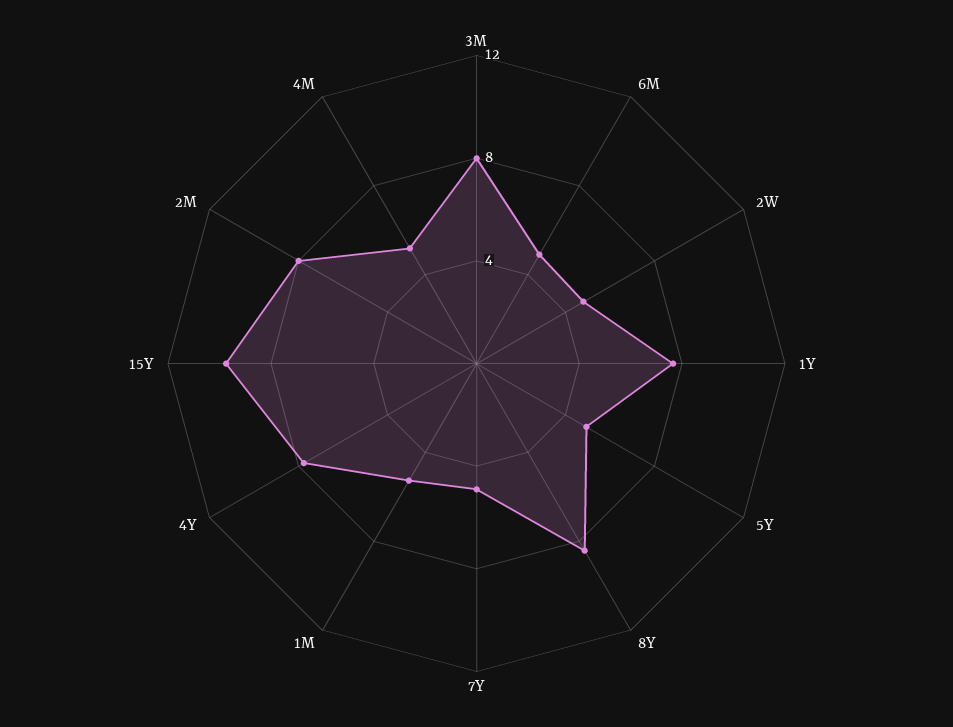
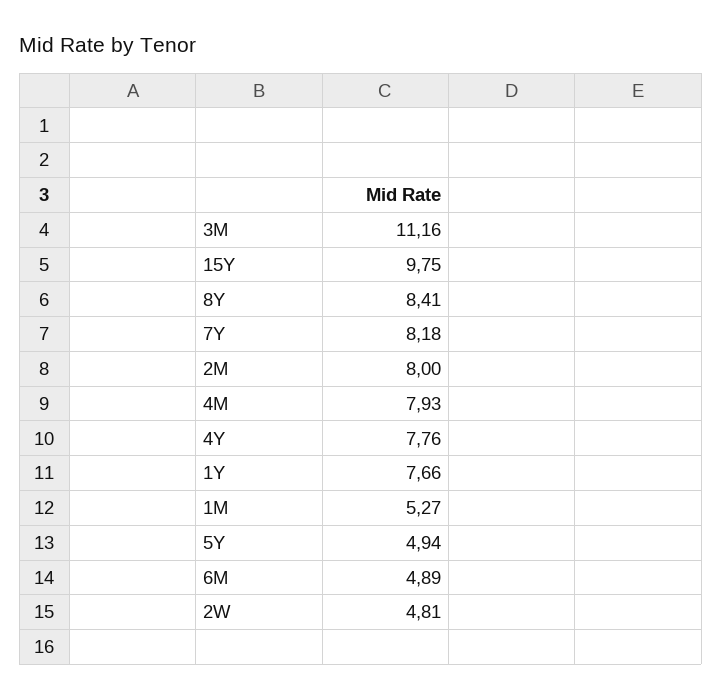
  {
-   "3M": 8,
+   "3M": 11.16,
    "6M": 4.89,
    "2W": 4.81,
    "1Y": 7.66,
    "5Y": 4.94,
    "8Y": 8.41,
-   "7Y": 5,
+   "7Y": 8.18,
    "1M": 5.27,
    "4Y": 7.76,
    "15Y": 9.75,
    "2M": 8,
-   "4M": 5
+   "4M": 7.93
  }

